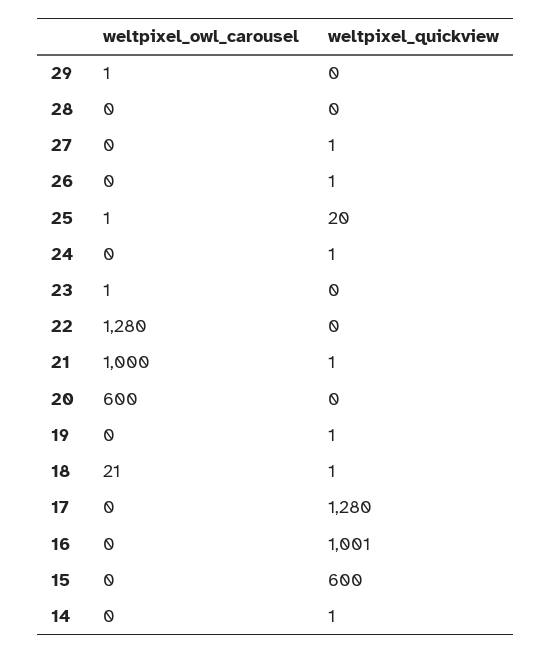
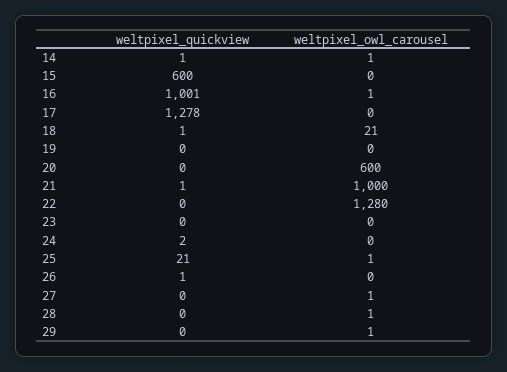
  {
    "weltpixel_owl_carousel": {
      "29": 1,
-     "28": 0,
+     "28": 1,
-     "27": 0,
+     "27": 1,
      "26": 0,
      "25": 1,
      "24": 0,
-     "23": 1,
+     "23": 0,
      "22": 1280,
      "21": 1000,
      "20": 600,
      "19": 0,
      "18": 21,
      "17": 0,
-     "16": 0,
+     "16": 1,
      "15": 0,
-     "14": 0
+     "14": 1
    },
    "weltpixel_quickview": {
      "29": 0,
      "28": 0,
-     "27": 1,
+     "27": 0,
      "26": 1,
-     "25": 20,
+     "25": 21,
-     "24": 1,
+     "24": 2,
      "23": 0,
      "22": 0,
      "21": 1,
      "20": 0,
-     "19": 1,
+     "19": 0,
      "18": 1,
-     "17": 1280,
+     "17": 1278,
      "16": 1001,
      "15": 600,
      "14": 1
    }
  }

